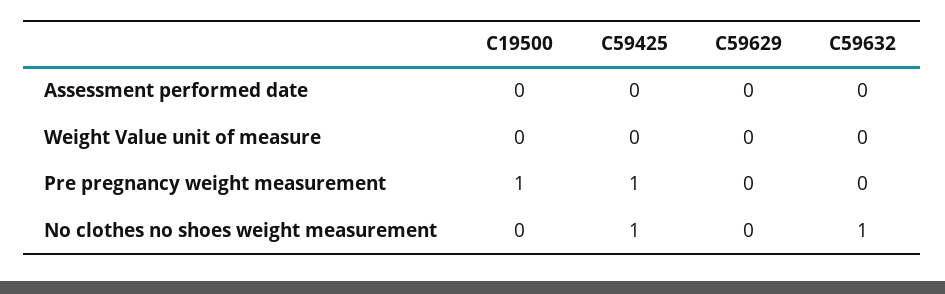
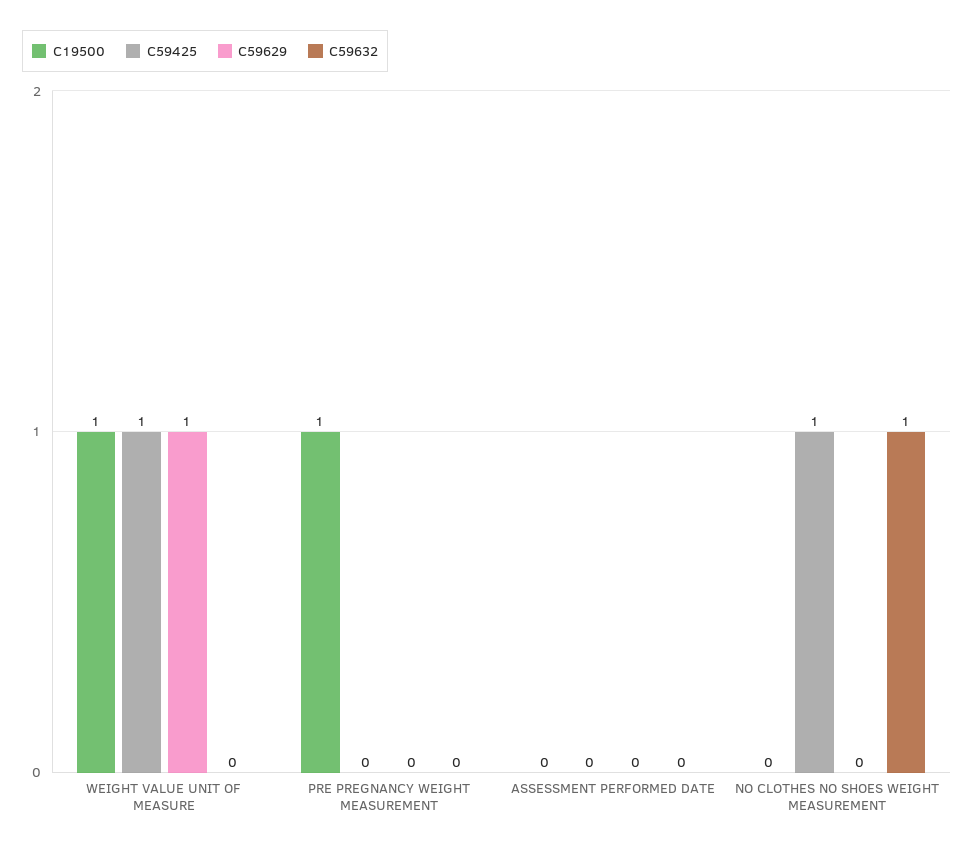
  {
    "C19500": {
      "Assessment performed date": 0,
-     "Weight Value unit of measure": 0,
+     "Weight Value unit of measure": 1,
      "Pre pregnancy weight measurement": 1,
      "No clothes no shoes weight measurement": 0
    },
    "C59425": {
      "Assessment performed date": 0,
-     "Weight Value unit of measure": 0,
+     "Weight Value unit of measure": 1,
-     "Pre pregnancy weight measurement": 1,
+     "Pre pregnancy weight measurement": 0,
      "No clothes no shoes weight measurement": 1
    },
    "C59629": {
      "Assessment performed date": 0,
-     "Weight Value unit of measure": 0,
+     "Weight Value unit of measure": 1,
      "Pre pregnancy weight measurement": 0,
      "No clothes no shoes weight measurement": 0
    },
    "C59632": {
      "Assessment performed date": 0,
      "Weight Value unit of measure": 0,
      "Pre pregnancy weight measurement": 0,
      "No clothes no shoes weight measurement": 1
    }
  }

